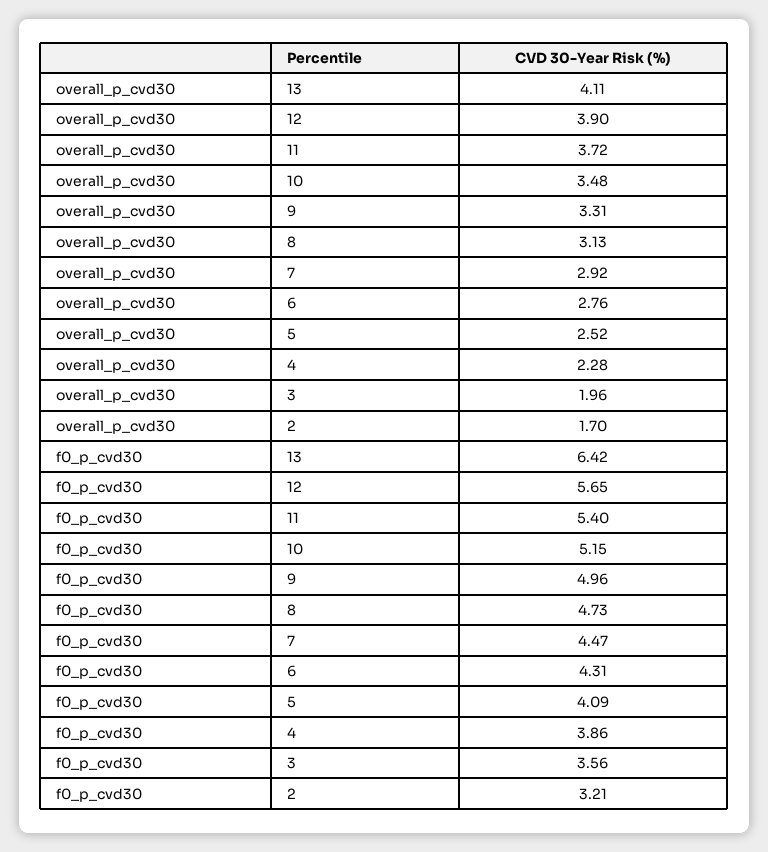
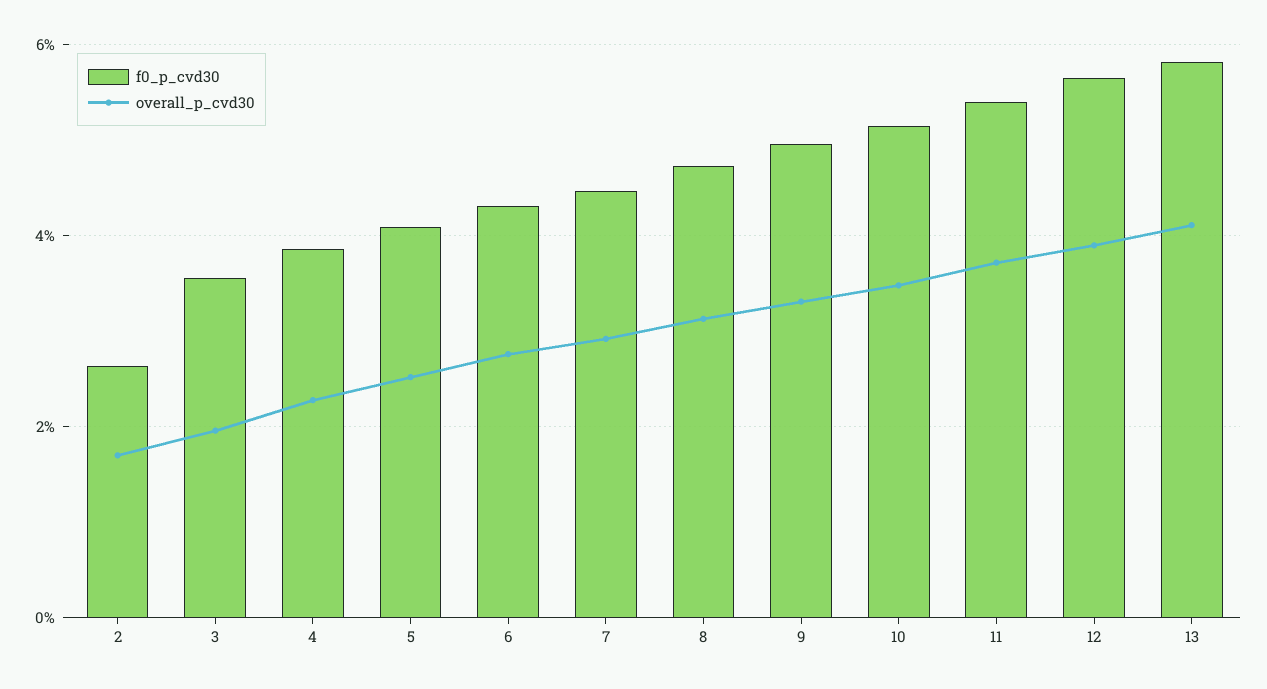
  {
    "overall_p_cvd30": {
      "13": 4.11,
      "12": 3.9,
      "11": 3.72,
      "10": 3.48,
      "9": 3.31,
      "8": 3.13,
      "7": 2.92,
      "6": 2.76,
      "5": 2.52,
      "4": 2.28,
      "3": 1.96,
      "2": 1.7
    },
    "f0_p_cvd30": {
-     "13": 6.42,
+     "13": 5.8,
      "12": 5.65,
      "11": 5.4,
      "10": 5.15,
      "9": 4.96,
      "8": 4.73,
      "7": 4.47,
      "6": 4.31,
      "5": 4.09,
      "4": 3.86,
      "3": 3.56,
-     "2": 3.21
+     "2": 2.6
    }
  }

